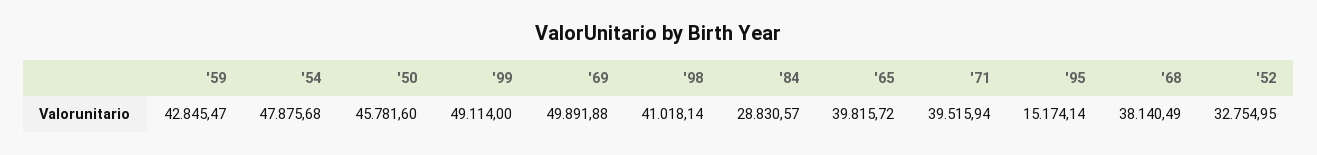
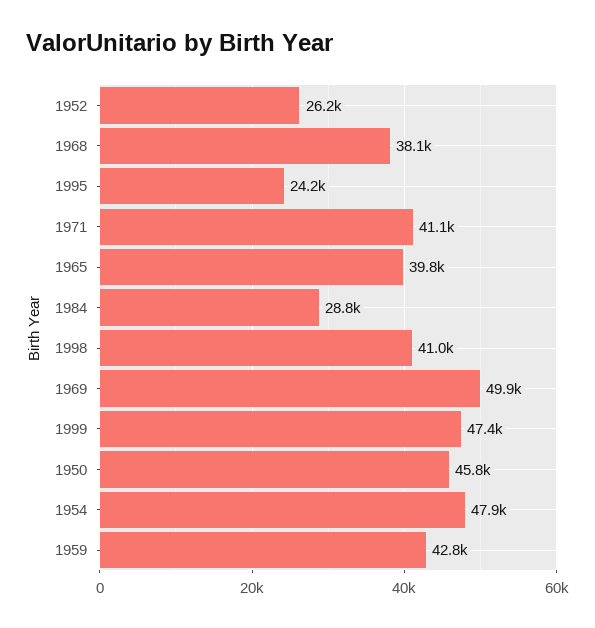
  {
    "'59": 42845.47,
    "'54": 47875.68,
    "'50": 45781.6,
-   "'99": 49114,
+   "'99": 47400,
    "'69": 49891.88,
    "'98": 41018.14,
    "'84": 28830.57,
    "'65": 39815.72,
-   "'71": 39515.94,
+   "'71": 41100,
-   "'95": 15174.14,
+   "'95": 24200,
    "'68": 38140.49,
-   "'52": 32754.95
+   "'52": 26200
  }

